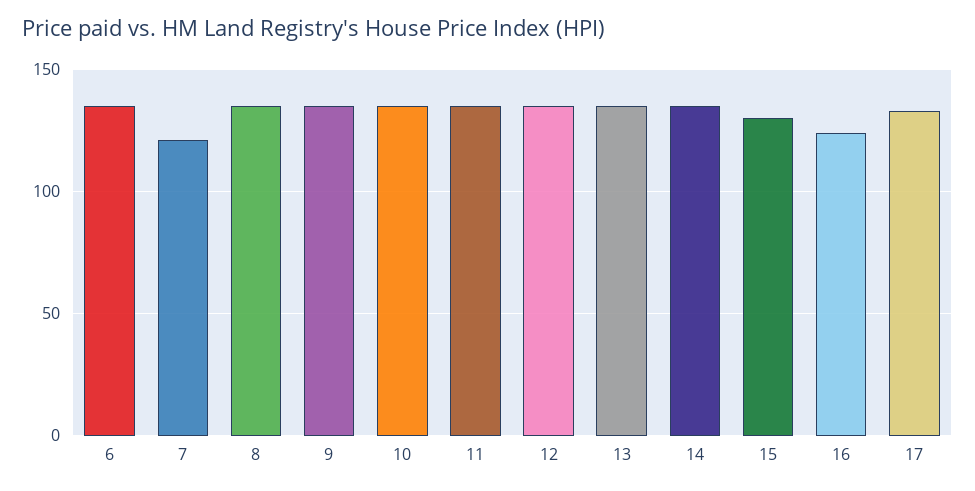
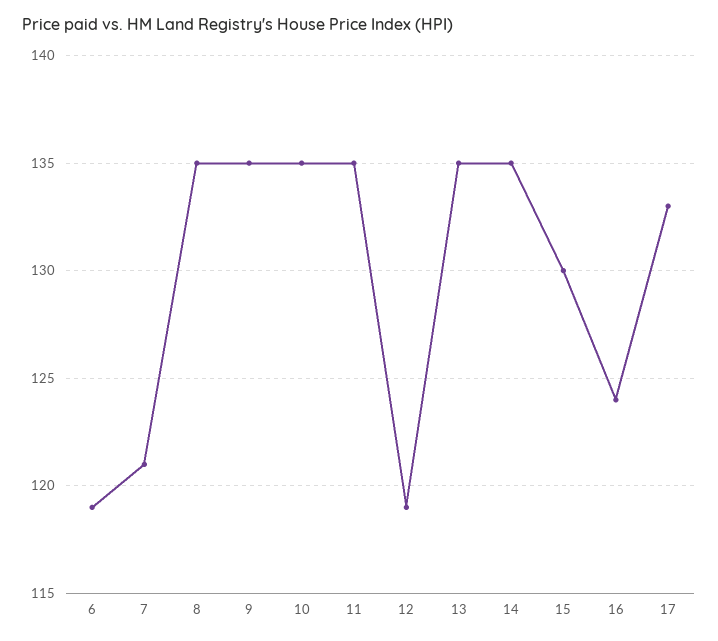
  {
-   "6": 135,
+   "6": 119,
    "7": 121,
    "8": 135,
    "9": 135,
    "10": 135,
    "11": 135,
-   "12": 135,
+   "12": 119,
    "13": 135,
    "14": 135,
    "15": 130,
    "16": 124,
    "17": 133
  }

